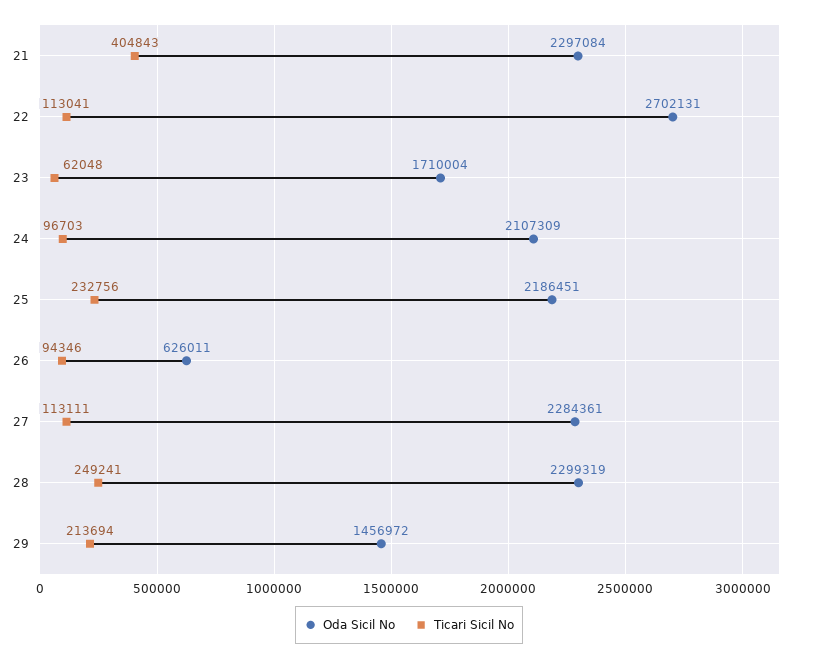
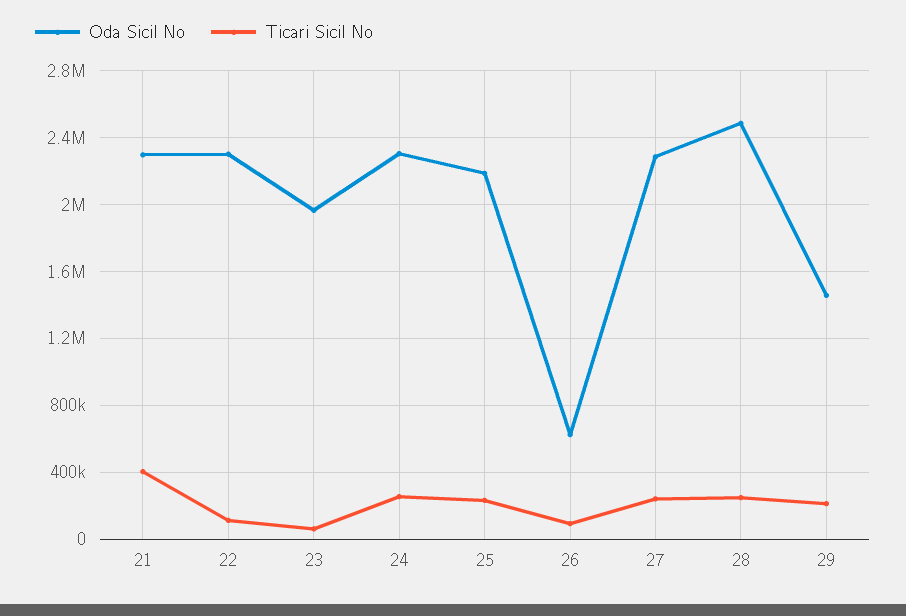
  {
    "Oda Sicil No": {
      "21": 2297084,
-     "22": 2702131,
+     "22": 2300000,
-     "23": 1710004,
+     "23": 1950000,
-     "24": 2107309,
+     "24": 2300000,
      "25": 2186451,
      "26": 626011,
      "27": 2284361,
-     "28": 2299319,
+     "28": 2500000,
      "29": 1456972
    },
    "Ticari Sicil No": {
      "21": 404843,
      "22": 113041,
      "23": 62048,
-     "24": 96703,
+     "24": 250000,
      "25": 232756,
      "26": 94346,
-     "27": 113111,
+     "27": 250000,
      "28": 249241,
      "29": 213694
    }
  }

